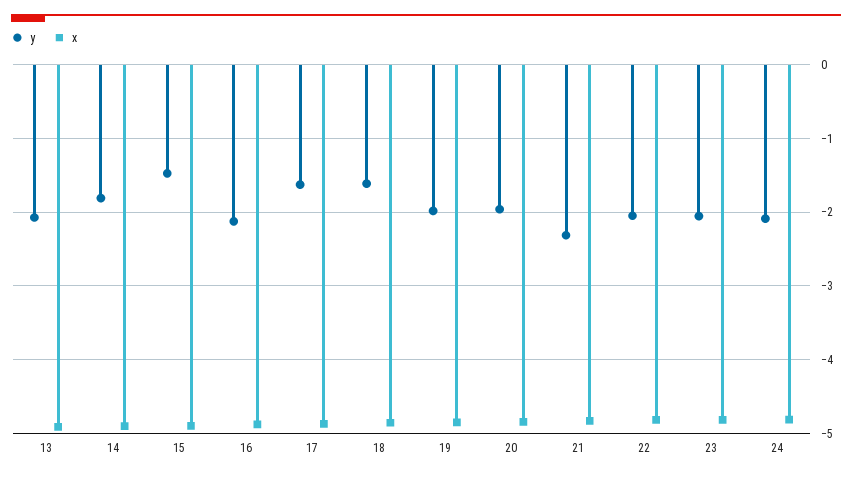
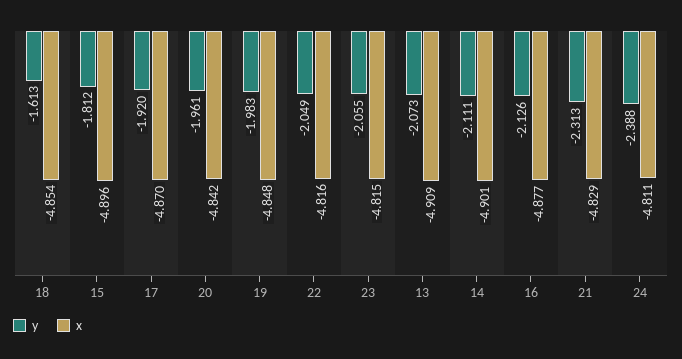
  {
    "y": {
      "13": -2.073,
-     "14": -1.8,
+     "14": -2.111,
-     "15": -1.5,
+     "15": -1.812,
      "16": -2.126,
-     "17": -1.6,
+     "17": -1.92,
      "18": -1.613,
      "19": -1.983,
      "20": -1.961,
      "21": -2.313,
      "22": -2.049,
      "23": -2.055,
-     "24": -2.1
+     "24": -2.388
    },
    "x": {
      "13": -4.909,
      "14": -4.901,
      "15": -4.896,
      "16": -4.877,
      "17": -4.87,
      "18": -4.854,
      "19": -4.848,
      "20": -4.842,
      "21": -4.829,
      "22": -4.816,
      "23": -4.815,
      "24": -4.811
    }
  }

